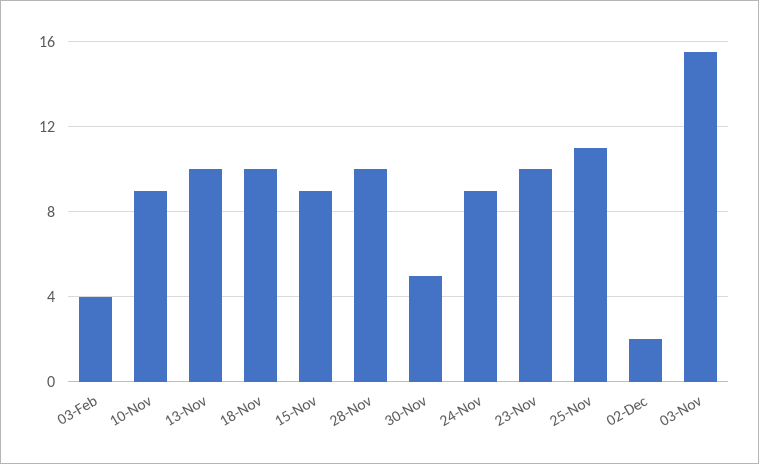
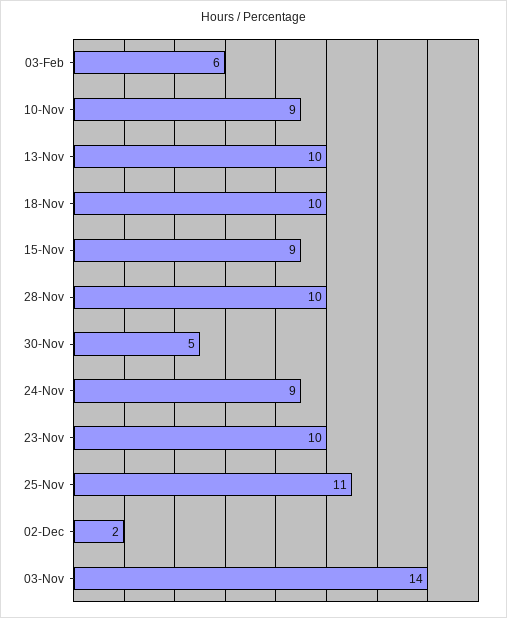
  {
-   "03-Feb": 4,
+   "03-Feb": 6,
    "10-Nov": 9,
    "13-Nov": 10,
    "18-Nov": 10,
    "15-Nov": 9,
    "28-Nov": 10,
    "30-Nov": 5,
    "24-Nov": 9,
    "23-Nov": 10,
    "25-Nov": 11,
    "02-Dec": 2,
-   "03-Nov": 15.5
+   "03-Nov": 14
  }

